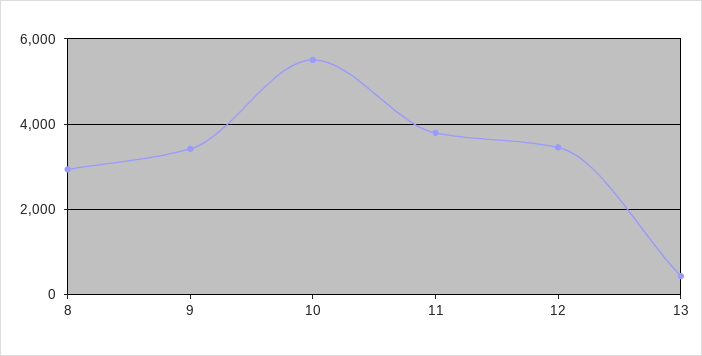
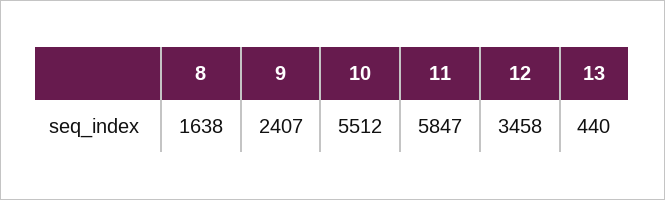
  {
-   "8": 3000,
+   "8": 1638,
-   "9": 3400,
+   "9": 2407,
    "10": 5512,
-   "11": 3800,
+   "11": 5847,
    "12": 3458,
    "13": 440
  }

